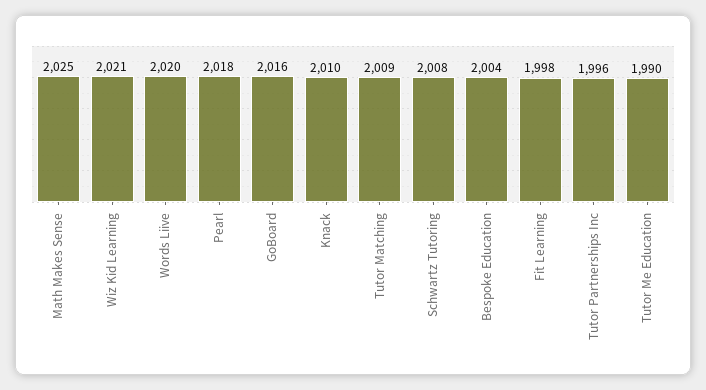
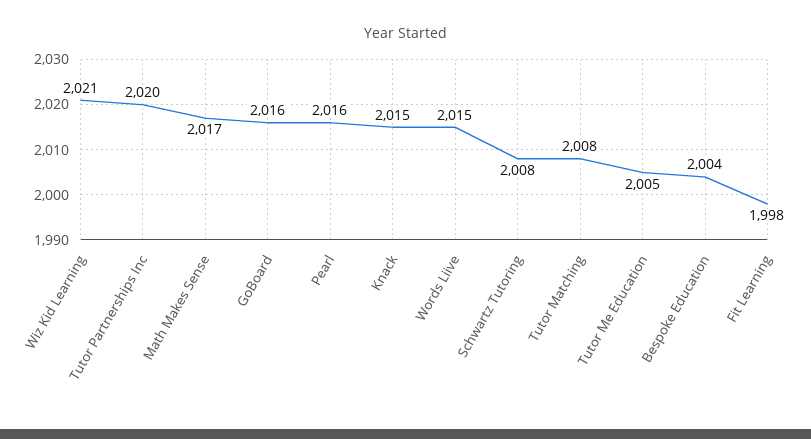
  {
-   "Math Makes Sense": 2025,
+   "Math Makes Sense": 2017,
    "Wiz Kid Learning": 2021,
-   "Words Liive": 2020,
+   "Words Liive": 2015,
-   "Pearl": 2018,
+   "Pearl": 2016,
    "GoBoard": 2016,
-   "Knack": 2010,
+   "Knack": 2015,
-   "Tutor Matching": 2009,
+   "Tutor Matching": 2008,
    "Schwartz Tutoring": 2008,
    "Bespoke Education": 2004,
    "Fit Learning": 1998,
-   "Tutor Partnerships Inc": 1996,
+   "Tutor Partnerships Inc": 2020,
-   "Tutor Me Education": 1990
+   "Tutor Me Education": 2005
  }

